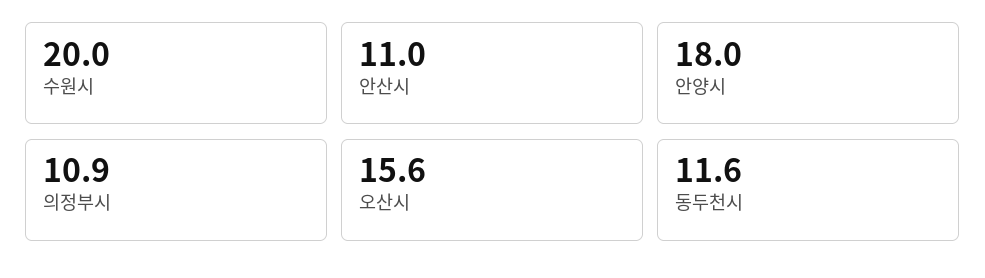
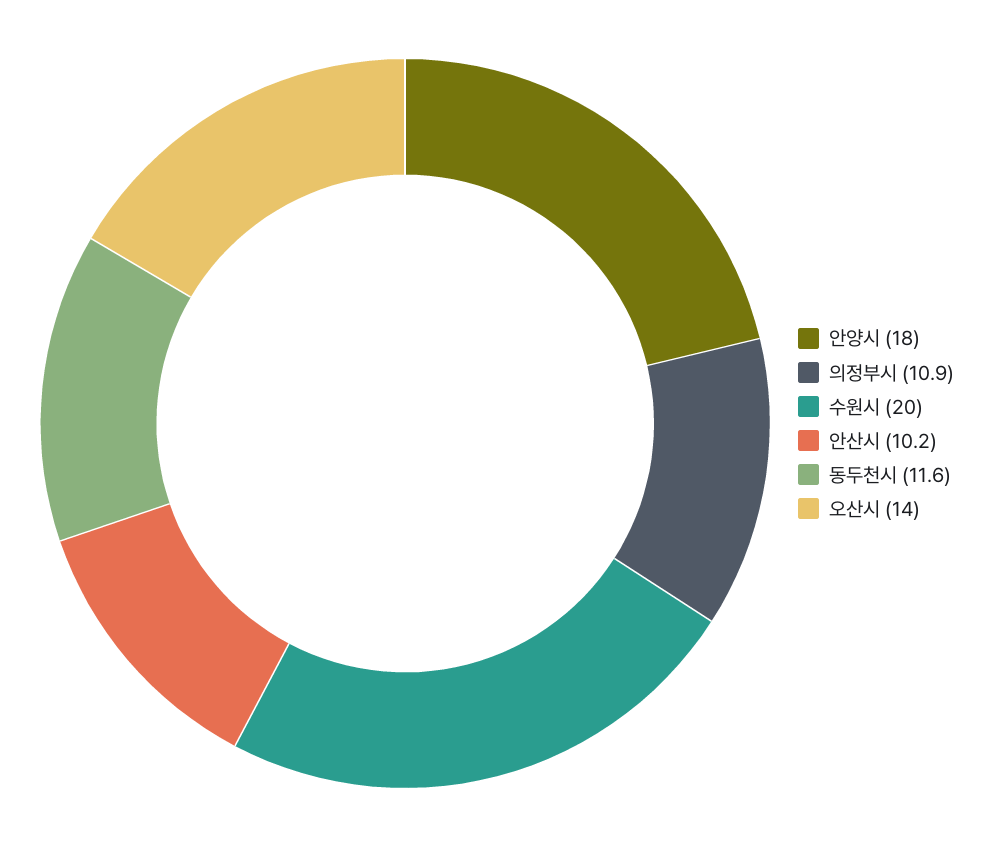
  {
    "수원시": 20,
-   "안산시": 11,
+   "안산시": 10.2,
    "안양시": 18,
    "의정부시": 10.9,
-   "오산시": 15.6,
+   "오산시": 14,
    "동두천시": 11.6
  }

